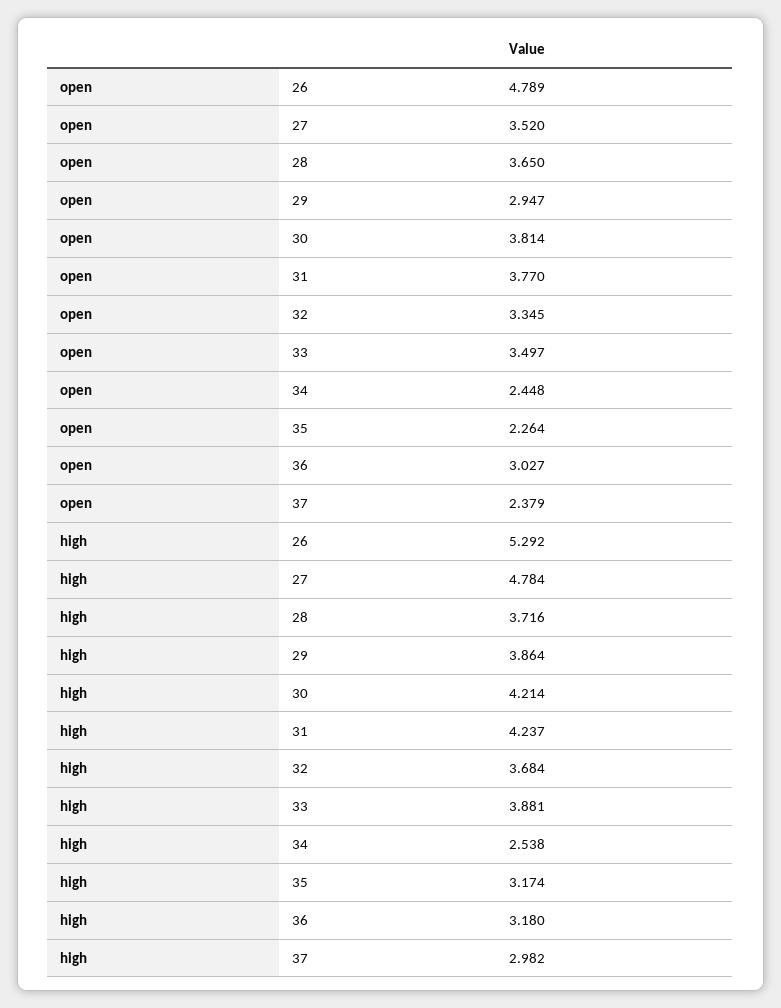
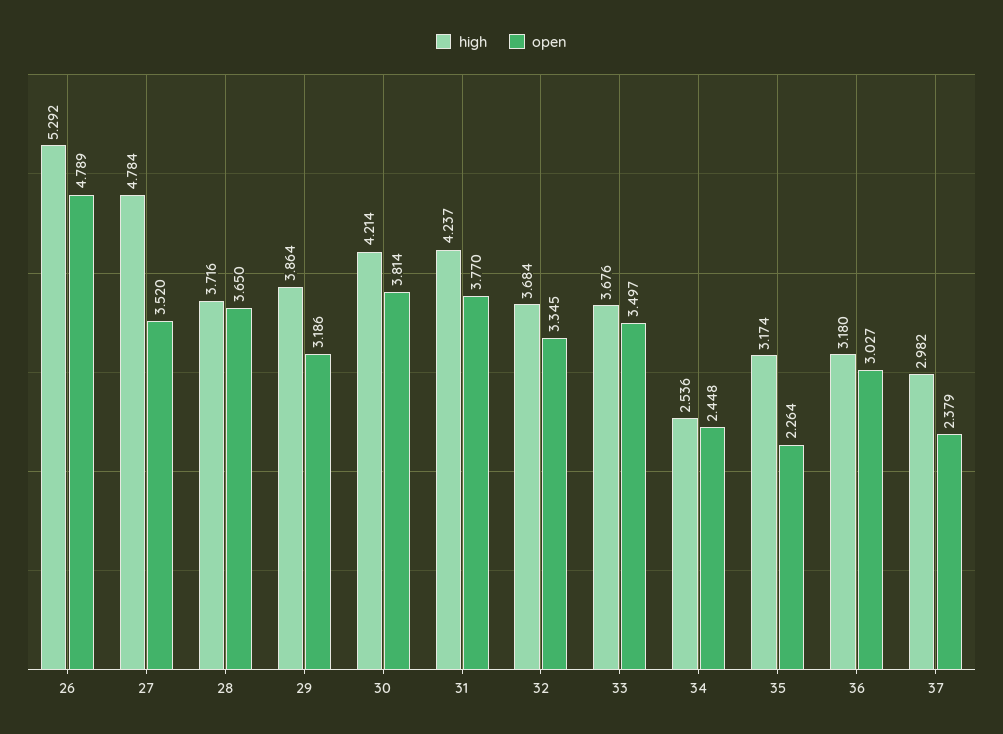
  {
    "open": {
      "26": 4.789,
      "27": 3.52,
      "28": 3.65,
-     "29": 2.947,
+     "29": 3.186,
      "30": 3.814,
      "31": 3.77,
      "32": 3.345,
      "33": 3.497,
      "34": 2.448,
      "35": 2.264,
      "36": 3.027,
      "37": 2.379
    },
    "high": {
      "26": 5.292,
      "27": 4.784,
      "28": 3.716,
      "29": 3.864,
      "30": 4.214,
      "31": 4.237,
      "32": 3.684,
-     "33": 3.881,
+     "33": 3.676,
-     "34": 2.538,
+     "34": 2.536,
      "35": 3.174,
      "36": 3.18,
      "37": 2.982
    }
  }

